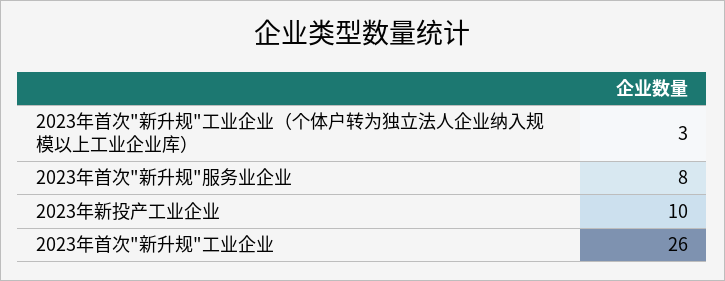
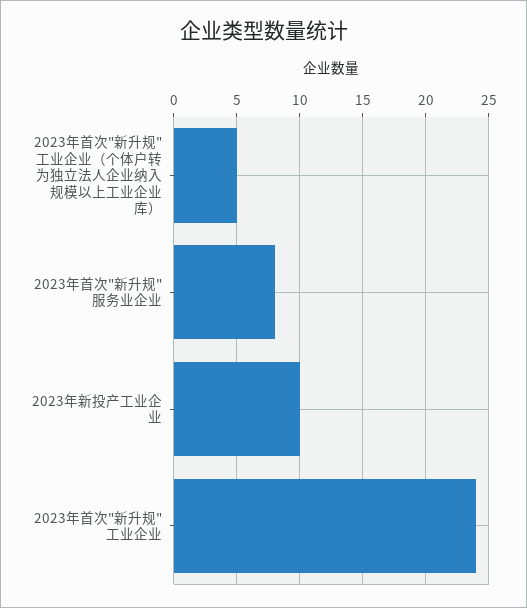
  {
-   "2023年首次\"新升规\"工业企业（个体户转为独立法人企业纳入规模以上工业企业库）": 3,
+   "2023年首次\"新升规\"工业企业（个体户转为独立法人企业纳入规模以上工业企业库）": 5,
    "2023年首次\"新升规\"服务业企业": 8,
    "2023年新投产工业企业": 10,
-   "2023年首次\"新升规\"工业企业": 26
+   "2023年首次\"新升规\"工业企业": 24
  }

